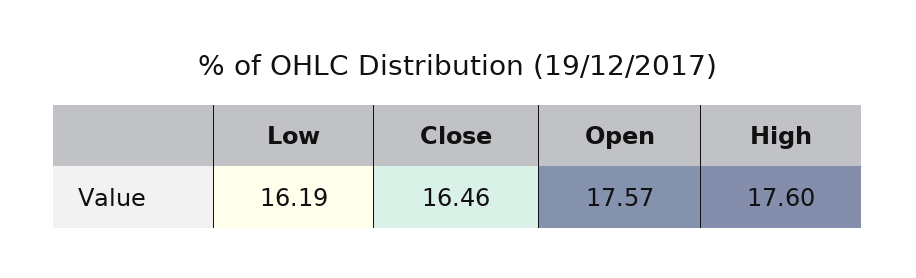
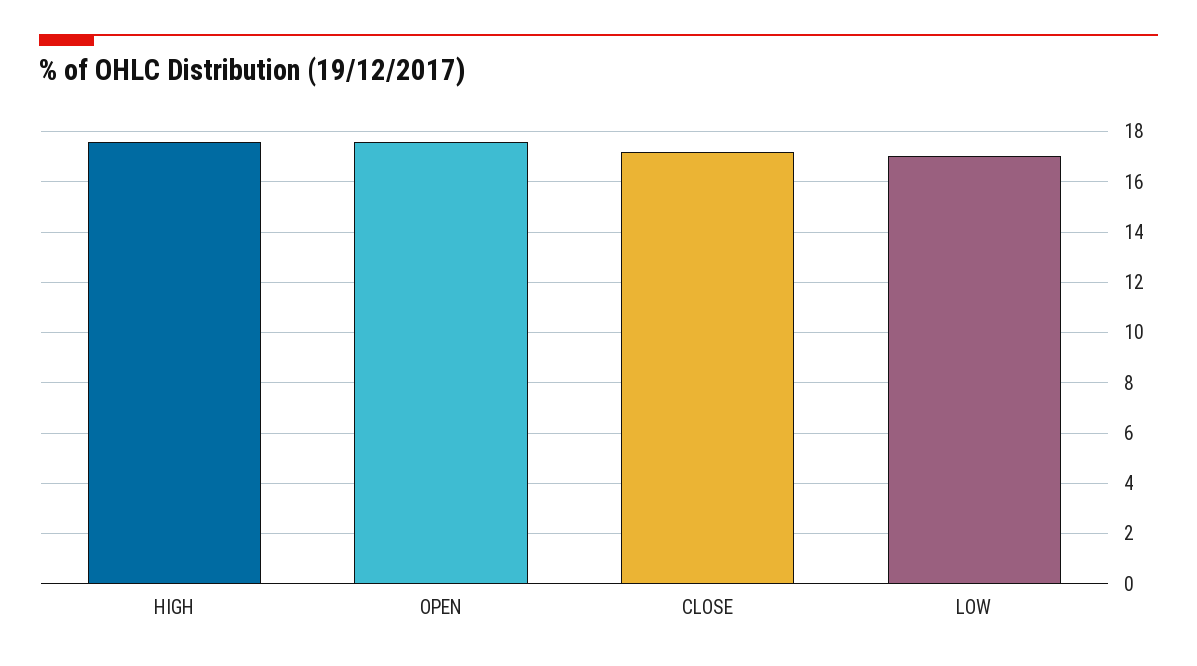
  {
-   "Low": 16.19,
+   "Low": 17,
-   "Close": 16.46,
+   "Close": 17.25,
    "Open": 17.57,
    "High": 17.6
  }

